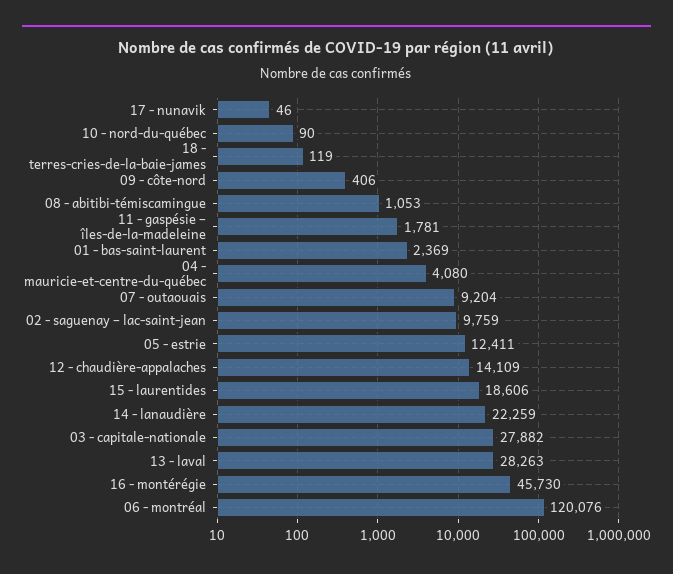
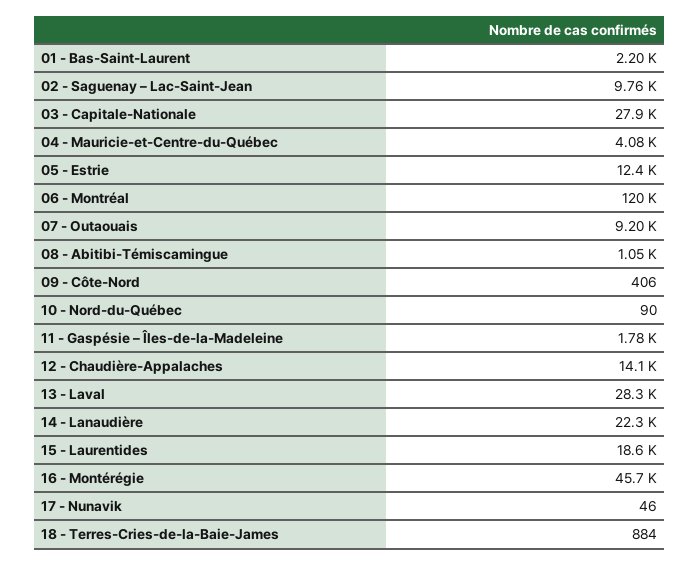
  {
    "17 - nunavik": 46,
    "10 - nord-du-québec": 90,
-   "18 - terres-cries-de-la-baie-james": 119,
+   "18 - terres-cries-de-la-baie-james": 884,
    "09 - côte-nord": 406,
    "08 - abitibi-témiscamingue": 1053,
    "11 - gaspésie – îles-de-la-madeleine": 1781,
-   "01 - bas-saint-laurent": 2369,
+   "01 - bas-saint-laurent": 2200,
    "04 - mauricie-et-centre-du-québec": 4080,
    "07 - outaouais": 9204,
    "02 - saguenay – lac-saint-jean": 9759,
    "05 - estrie": 12411,
    "12 - chaudière-appalaches": 14109,
    "15 - laurentides": 18606,
    "14 - lanaudière": 22259,
    "03 - capitale-nationale": 27882,
    "13 - laval": 28263,
    "16 - montérégie": 45730,
    "06 - montréal": 120076
  }

